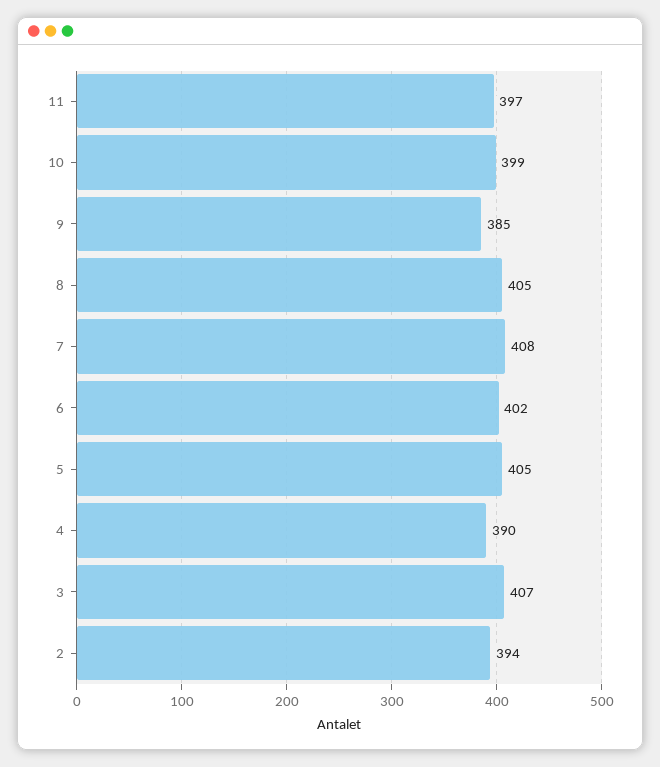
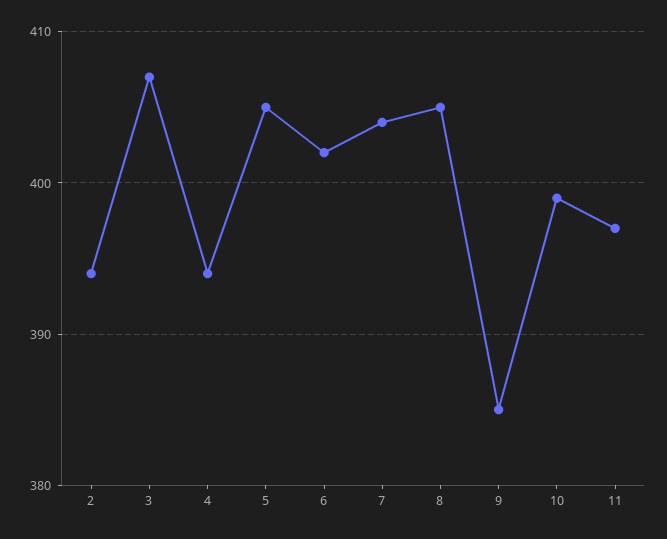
  {
    "11": 397,
    "10": 399,
    "9": 385,
    "8": 405,
-   "7": 408,
+   "7": 404,
    "6": 402,
    "5": 405,
-   "4": 390,
+   "4": 394,
    "3": 407,
    "2": 394
  }

